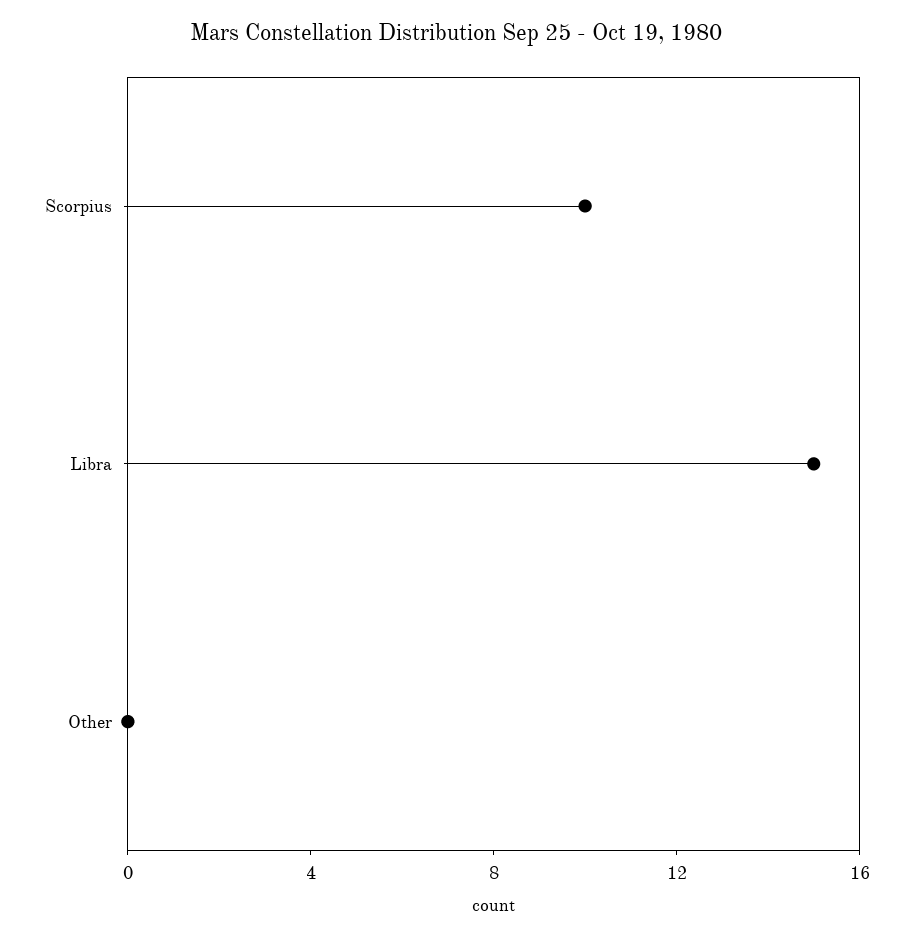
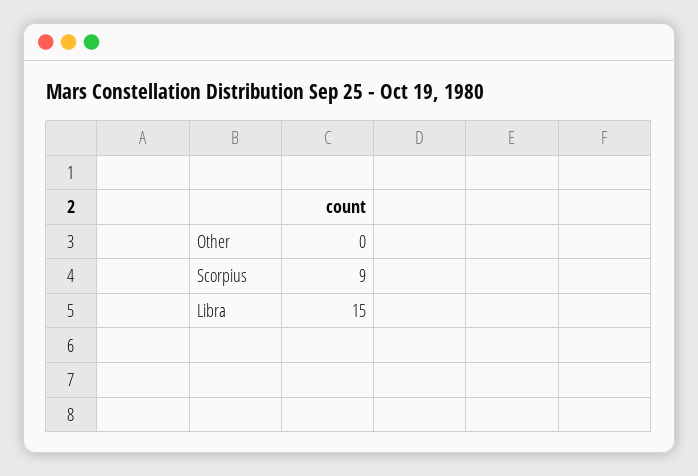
  {
-   "Scorpius": 10,
+   "Scorpius": 9,
    "Libra": 15,
    "Other": 0
  }

